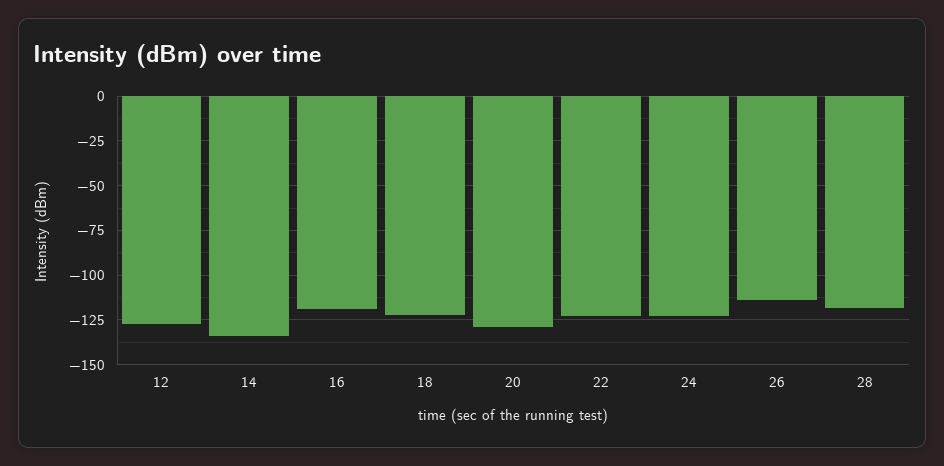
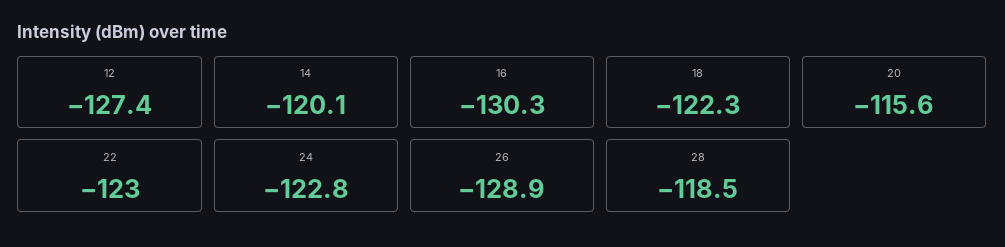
  {
    "12": -127.4,
-   "14": -135,
+   "14": -120.1,
-   "16": -120,
+   "16": -130.3,
    "18": -122.3,
-   "20": -130,
+   "20": -115.6,
    "22": -123,
    "24": -122.8,
-   "26": -115,
+   "26": -128.9,
    "28": -118.5
  }

